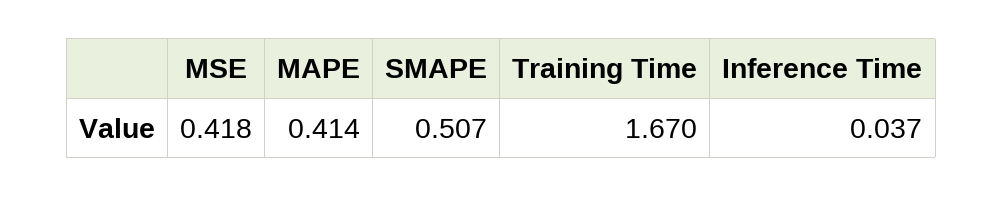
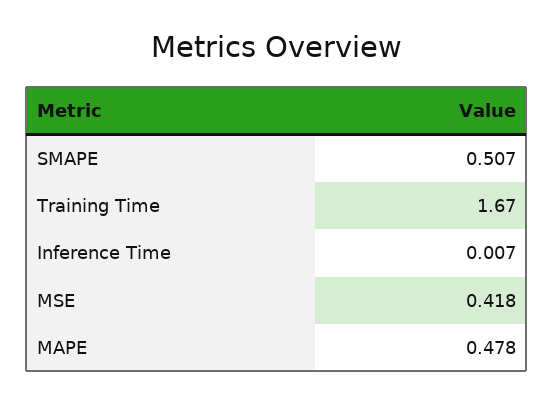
  {
    "MSE": 0.418,
-   "MAPE": 0.414,
+   "MAPE": 0.478,
    "SMAPE": 0.507,
    "Training Time": 1.67,
-   "Inference Time": 0.037
+   "Inference Time": 0.007
  }

